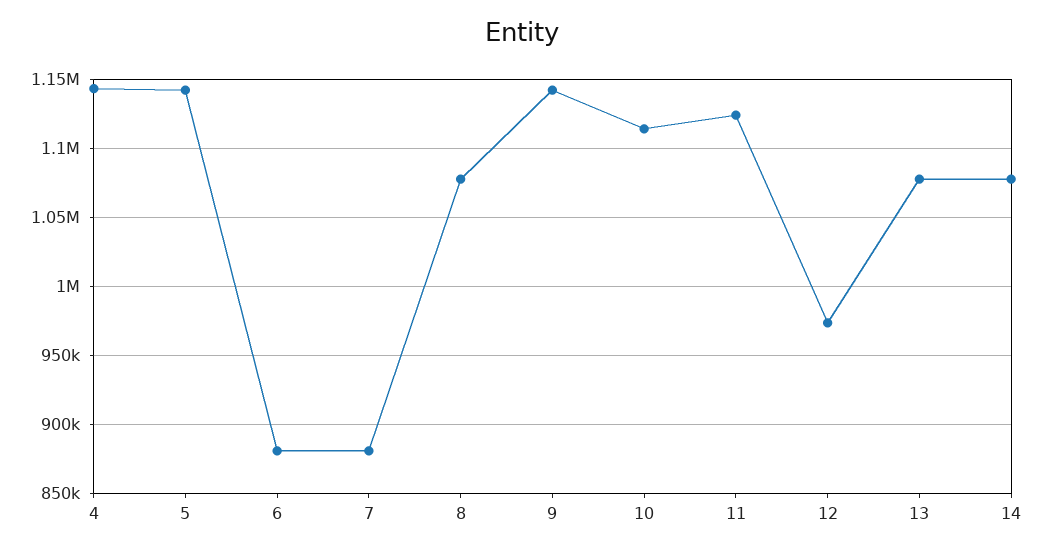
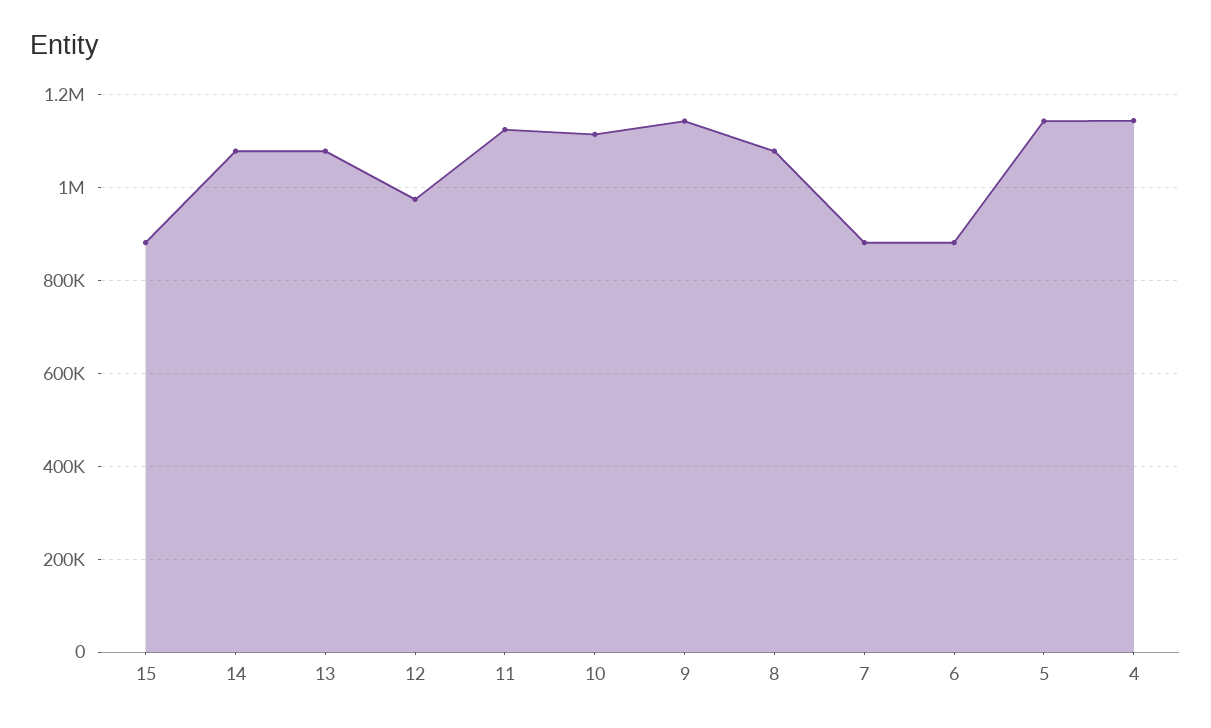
  {
    "4": 1145000,
    "5": 1140000,
    "6": 880000,
    "7": 880000,
    "8": 1080000,
    "9": 1140000,
    "10": 1115000,
    "11": 1125000,
    "12": 975000,
    "13": 1080000,
-   "14": 1080000
+   "14": 1080000,
+   "15": 880000
  }

